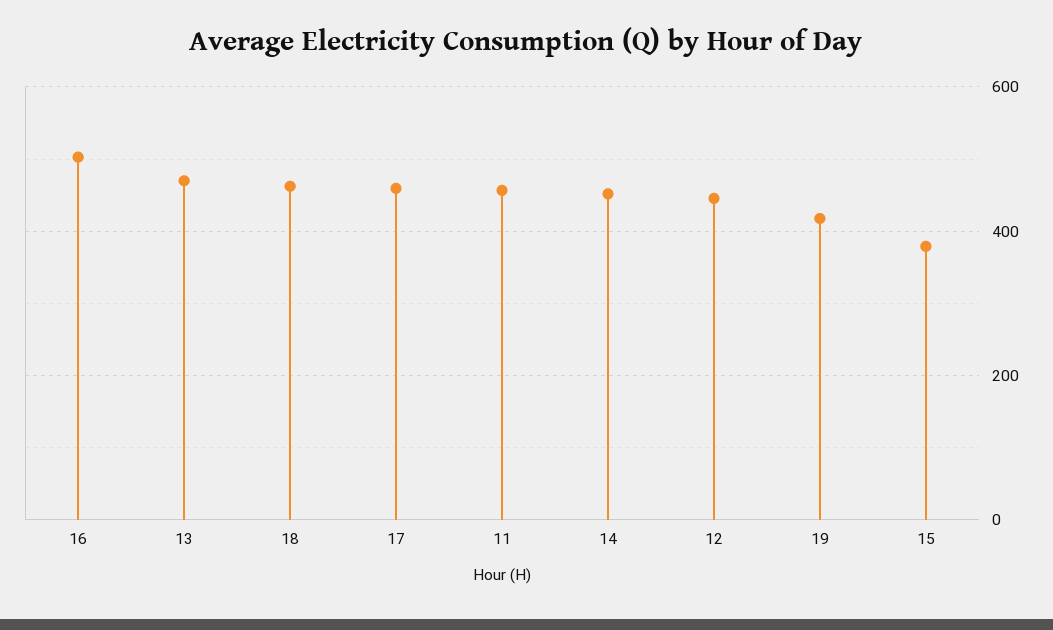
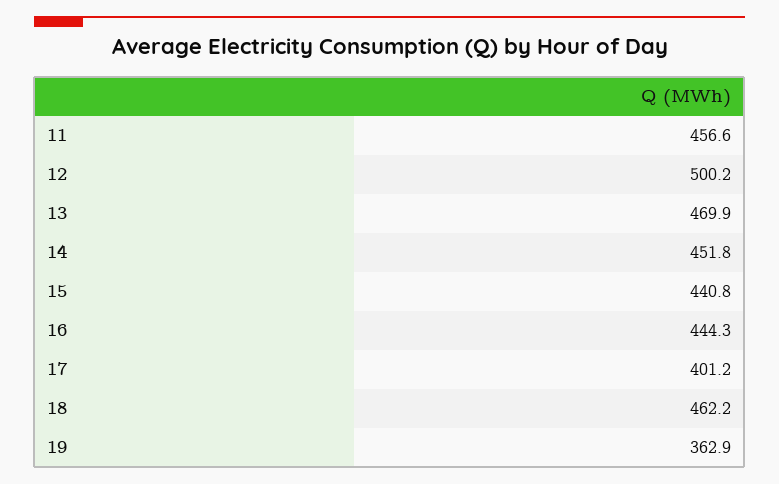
  {
-   "16": 500,
+   "16": 444.3,
    "13": 469.9,
    "18": 462.2,
-   "17": 460,
+   "17": 401.2,
    "11": 456.6,
    "14": 451.8,
-   "12": 440,
+   "12": 500.2,
-   "19": 420,
+   "19": 362.9,
-   "15": 380
+   "15": 440.8
  }

